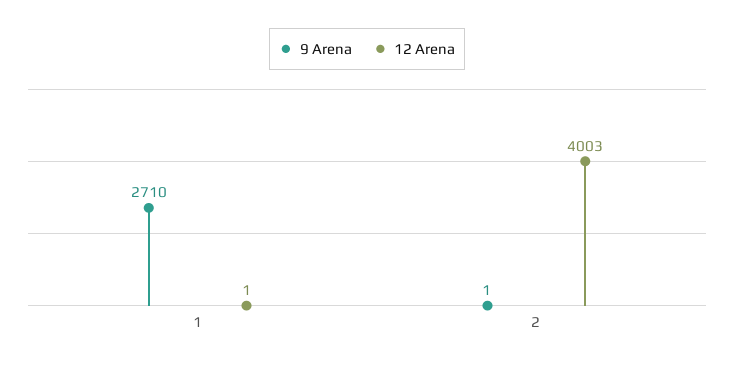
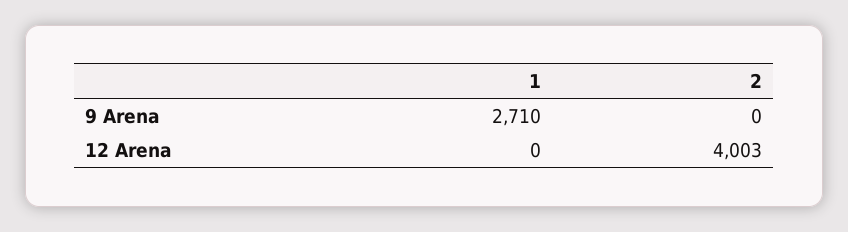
  {
    "9 Arena": {
      "1": 2710,
-     "2": 1
+     "2": 0
    },
    "12 Arena": {
-     "1": 1,
+     "1": 0,
      "2": 4003
    }
  }

